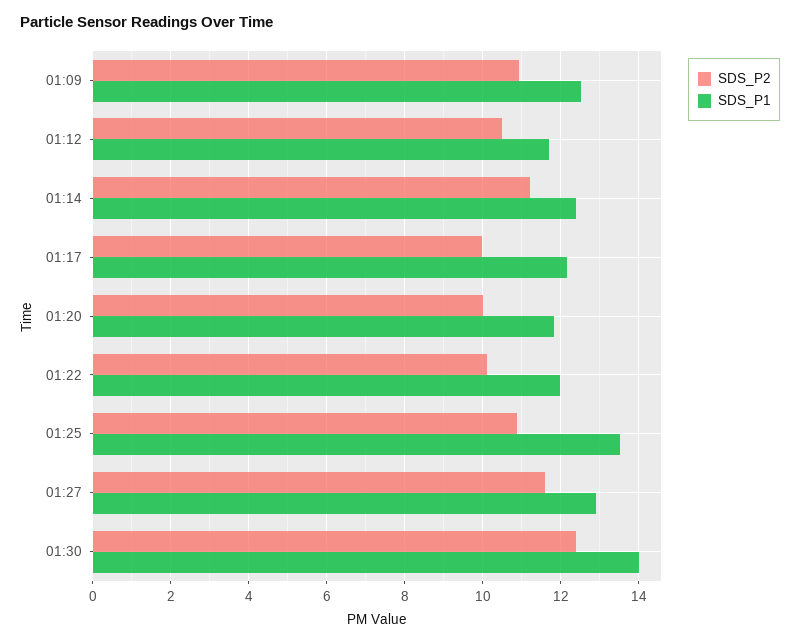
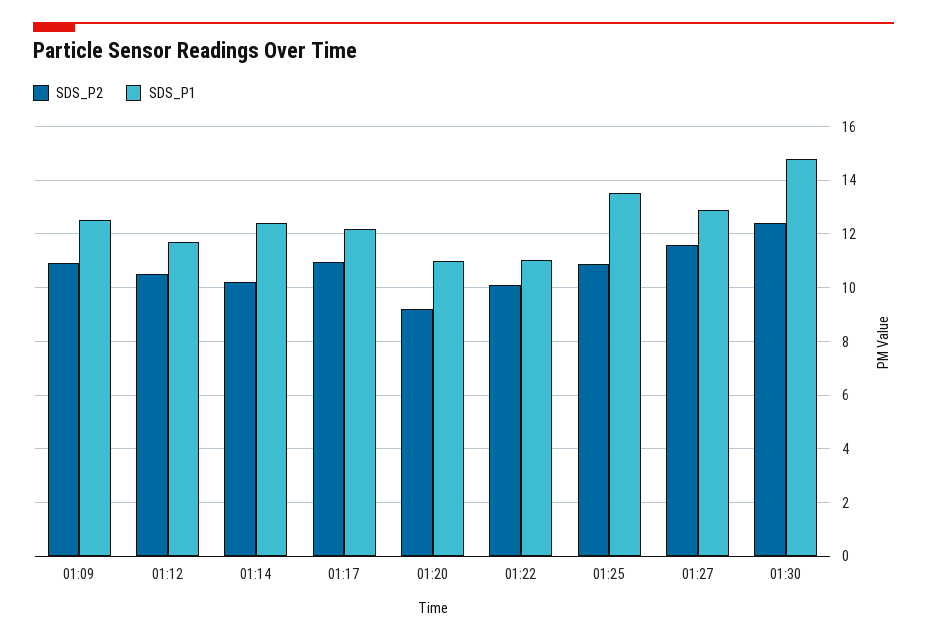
  {
    "SDS_P2": {
      "01:09": 11,
      "01:12": 10.6,
-     "01:14": 11.2,
+     "01:14": 10.25,
-     "01:17": 10,
+     "01:17": 11,
-     "01:20": 10,
+     "01:20": 9.25,
      "01:22": 10.2,
      "01:25": 10.8,
      "01:27": 11.6,
      "01:30": 12.4
    },
    "SDS_P1": {
      "01:09": 12.6,
      "01:12": 11.8,
      "01:14": 12.4,
      "01:17": 12.2,
-     "01:20": 11.8,
+     "01:20": 11,
-     "01:22": 12,
+     "01:22": 11,
      "01:25": 13.6,
      "01:27": 13,
-     "01:30": 14
+     "01:30": 14.75
    }
  }

